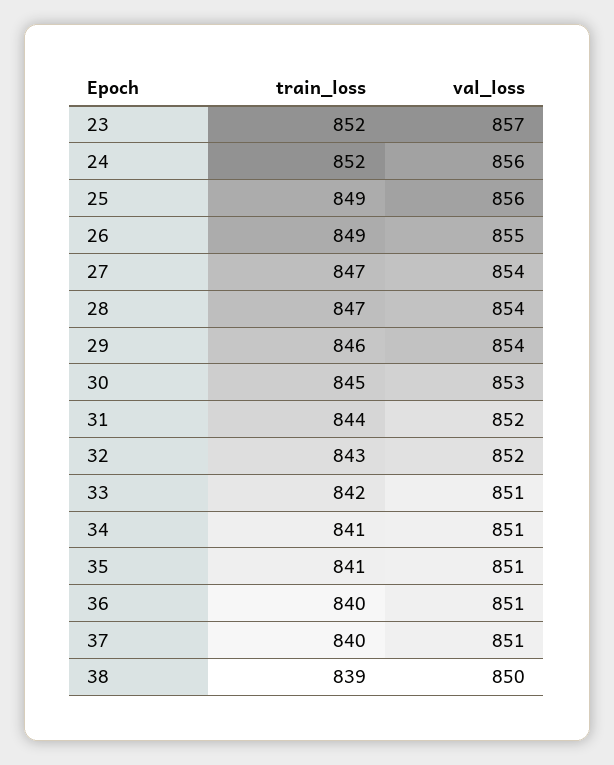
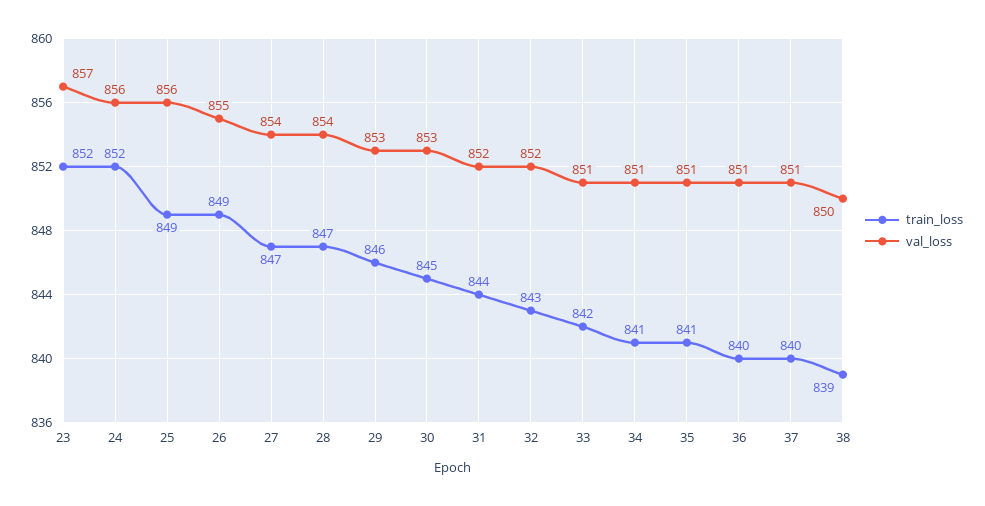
  {
    "train_loss": {
      "23": 852,
      "24": 852,
      "25": 849,
      "26": 849,
      "27": 847,
      "28": 847,
      "29": 846,
      "30": 845,
      "31": 844,
      "32": 843,
      "33": 842,
      "34": 841,
      "35": 841,
      "36": 840,
      "37": 840,
      "38": 839
    },
    "val_loss": {
      "23": 857,
      "24": 856,
      "25": 856,
      "26": 855,
      "27": 854,
      "28": 854,
-     "29": 854,
+     "29": 853,
      "30": 853,
      "31": 852,
      "32": 852,
      "33": 851,
      "34": 851,
      "35": 851,
      "36": 851,
      "37": 851,
      "38": 850
    }
  }

